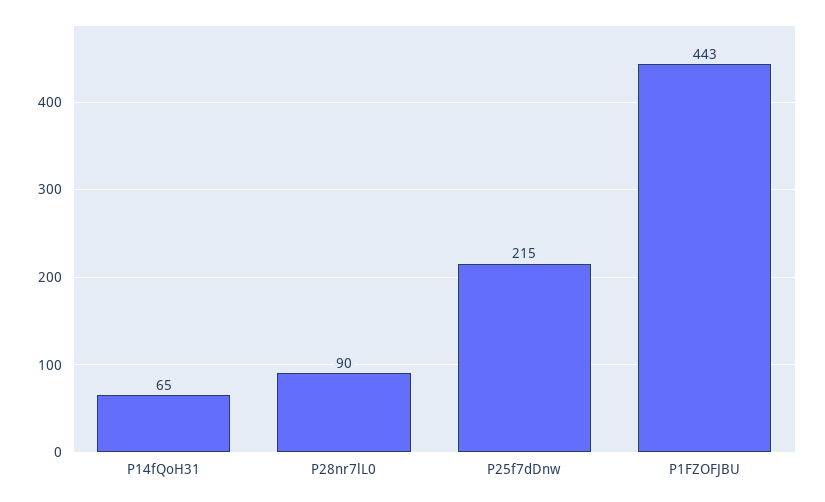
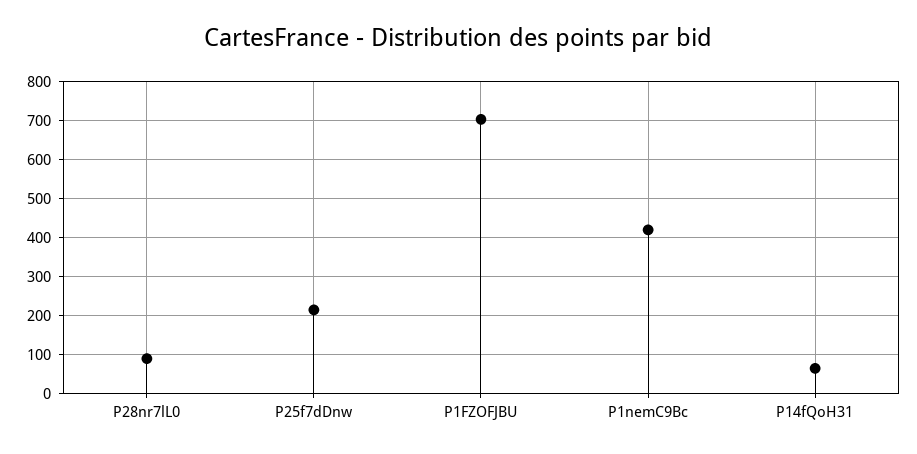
  {
    "P14fQoH31": 65,
    "P28nr7lL0": 90,
    "P25f7dDnw": 215,
-   "P1FZOFJBU": 443
+   "P1FZOFJBU": 700,
+   "P1nemC9Bc": 420
  }

